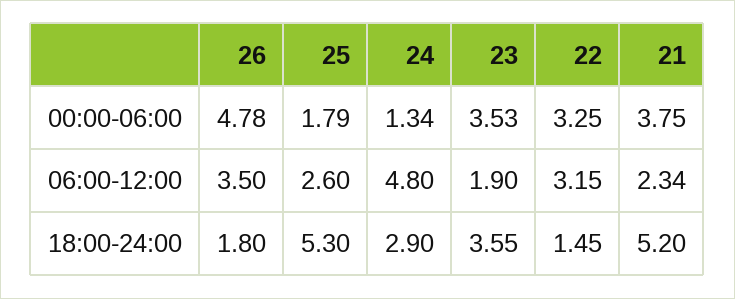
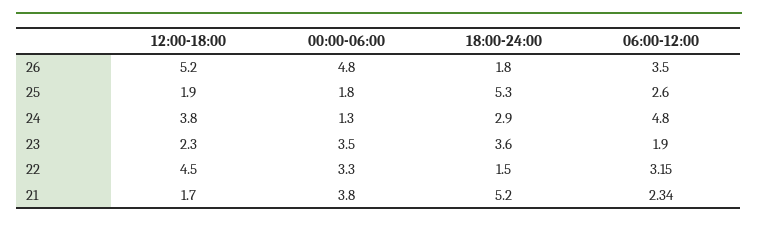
  {
    "26": {
      "00:00-06:00": 4.78,
      "06:00-12:00": 3.5,
-     "18:00-24:00": 1.8
+     "18:00-24:00": 1.8,
+     "12:00-18:00": 5.2
    },
    "25": {
      "00:00-06:00": 1.79,
      "06:00-12:00": 2.6,
-     "18:00-24:00": 5.3
+     "18:00-24:00": 5.3,
+     "12:00-18:00": 1.9
    },
    "24": {
      "00:00-06:00": 1.34,
      "06:00-12:00": 4.8,
-     "18:00-24:00": 2.9
+     "18:00-24:00": 2.9,
+     "12:00-18:00": 3.8
    },
    "23": {
      "00:00-06:00": 3.53,
      "06:00-12:00": 1.9,
-     "18:00-24:00": 3.55
+     "18:00-24:00": 3.55,
+     "12:00-18:00": 2.3
    },
    "22": {
      "00:00-06:00": 3.25,
      "06:00-12:00": 3.15,
-     "18:00-24:00": 1.45
+     "18:00-24:00": 1.45,
+     "12:00-18:00": 4.5
    },
    "21": {
      "00:00-06:00": 3.75,
      "06:00-12:00": 2.34,
-     "18:00-24:00": 5.2
+     "18:00-24:00": 5.2,
+     "12:00-18:00": 1.7
    }
  }

